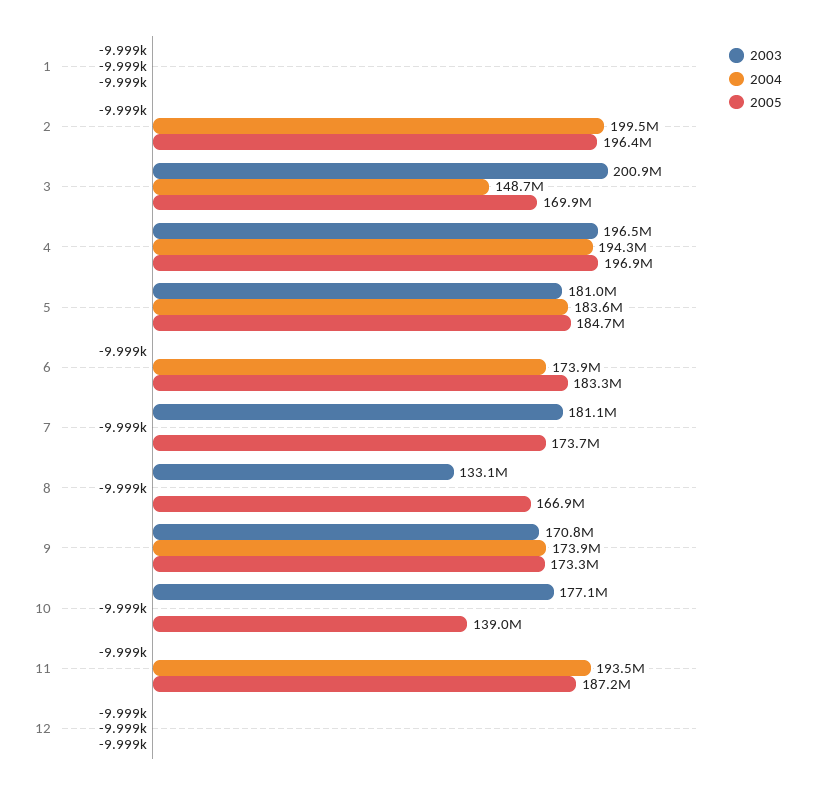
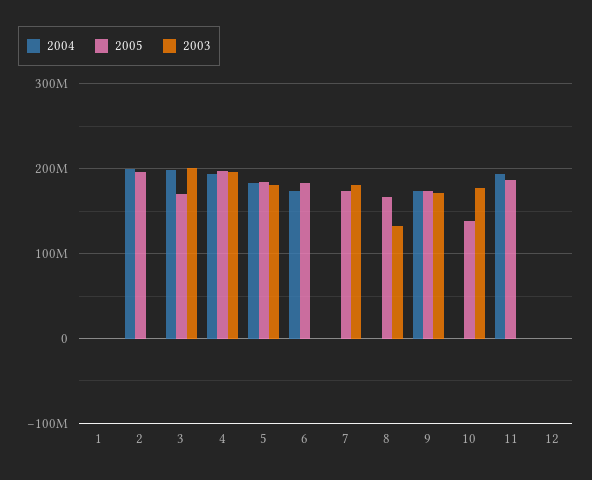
  {
    "2003": {
      "1": -9999,
      "2": -9999,
      "3": 200900000,
      "4": 196500000,
      "5": 181000000,
      "6": -9999,
      "7": 181100000,
      "8": 133100000,
      "9": 170800000,
      "10": 177100000,
      "11": -9999,
      "12": -9999
    },
    "2004": {
      "1": -9999,
      "2": 199500000,
-     "3": 148700000,
+     "3": 200000000,
      "4": 194300000,
      "5": 183600000,
      "6": 173900000,
      "7": -9999,
      "8": -9999,
      "9": 173900000,
      "10": -9999,
      "11": 193500000,
      "12": -9999
    },
    "2005": {
      "1": -9999,
      "2": 196400000,
      "3": 169900000,
      "4": 196900000,
      "5": 184700000,
      "6": 183300000,
      "7": 173700000,
      "8": 166900000,
      "9": 173300000,
      "10": 139000000,
      "11": 187200000,
      "12": -9999
    }
  }

